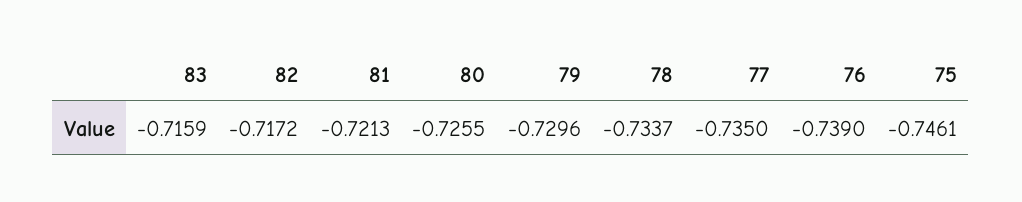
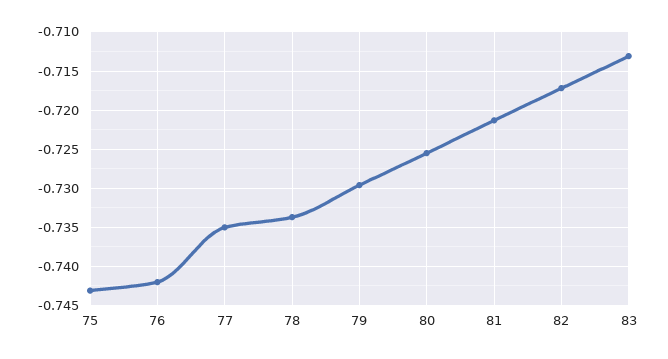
  {
-   "83": -0.7159,
+   "83": -0.713,
    "82": -0.7172,
    "81": -0.7213,
    "80": -0.7255,
    "79": -0.7296,
    "78": -0.7337,
    "77": -0.735,
-   "76": -0.739,
+   "76": -0.742,
-   "75": -0.7461
+   "75": -0.743
  }

